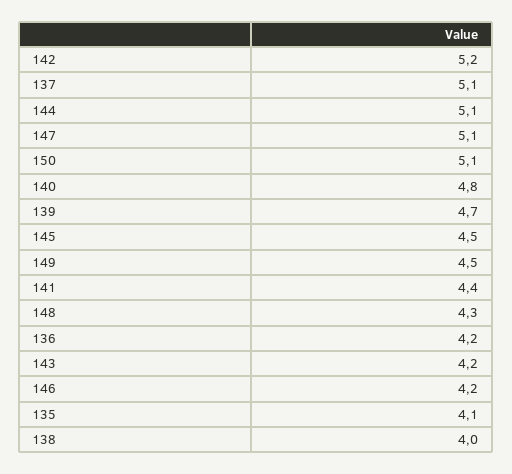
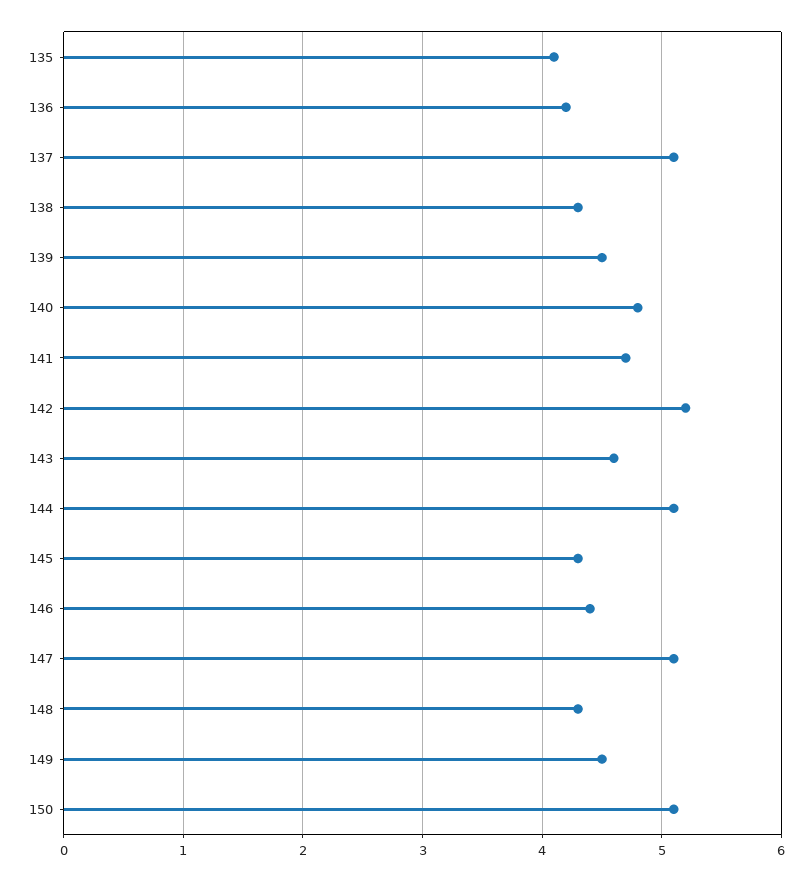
  {
    "142": 5.2,
    "137": 5.1,
    "144": 5.1,
    "147": 5.1,
    "150": 5.1,
    "140": 4.8,
-   "139": 4.7,
+   "139": 4.5,
-   "145": 4.5,
+   "145": 4.3,
    "149": 4.5,
-   "141": 4.4,
+   "141": 4.7,
    "148": 4.3,
    "136": 4.2,
-   "143": 4.2,
+   "143": 4.6,
-   "146": 4.2,
+   "146": 4.4,
    "135": 4.1,
-   "138": 4
+   "138": 4.3
  }

